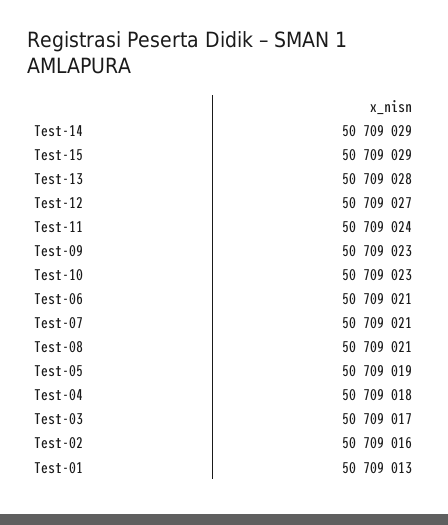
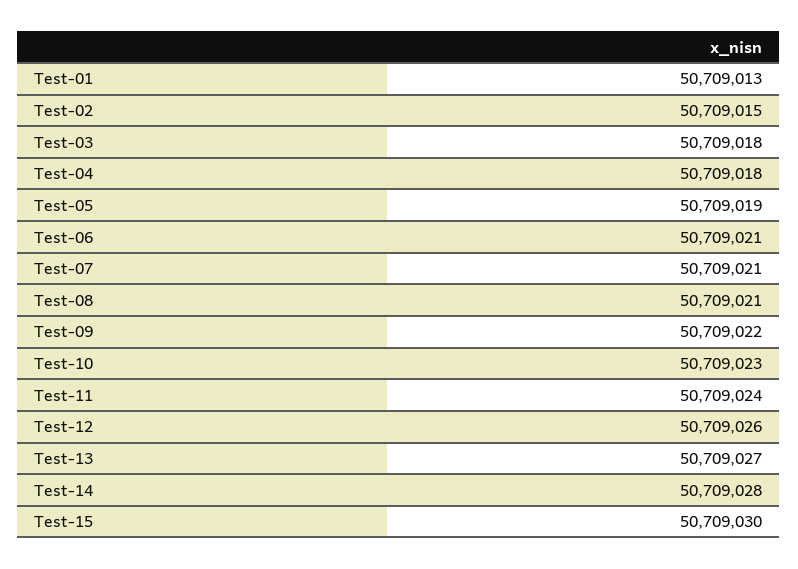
  {
-   "Test-14": 50709029,
+   "Test-14": 50709028,
-   "Test-15": 50709029,
+   "Test-15": 50709030,
-   "Test-13": 50709028,
+   "Test-13": 50709027,
-   "Test-12": 50709027,
+   "Test-12": 50709026,
    "Test-11": 50709024,
-   "Test-09": 50709023,
+   "Test-09": 50709022,
    "Test-10": 50709023,
    "Test-06": 50709021,
    "Test-07": 50709021,
    "Test-08": 50709021,
    "Test-05": 50709019,
    "Test-04": 50709018,
-   "Test-03": 50709017,
+   "Test-03": 50709018,
-   "Test-02": 50709016,
+   "Test-02": 50709015,
    "Test-01": 50709013
  }

